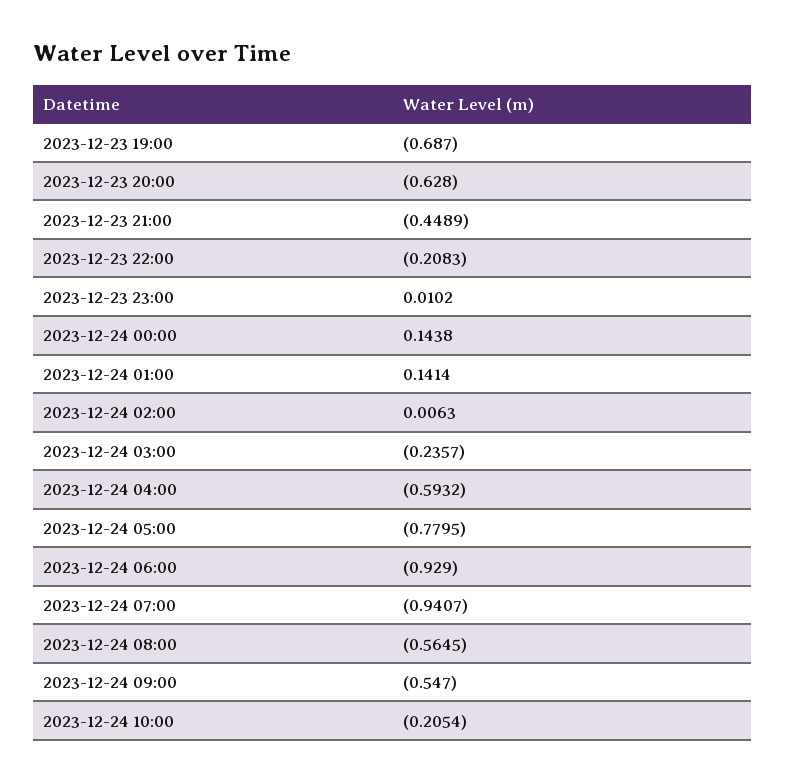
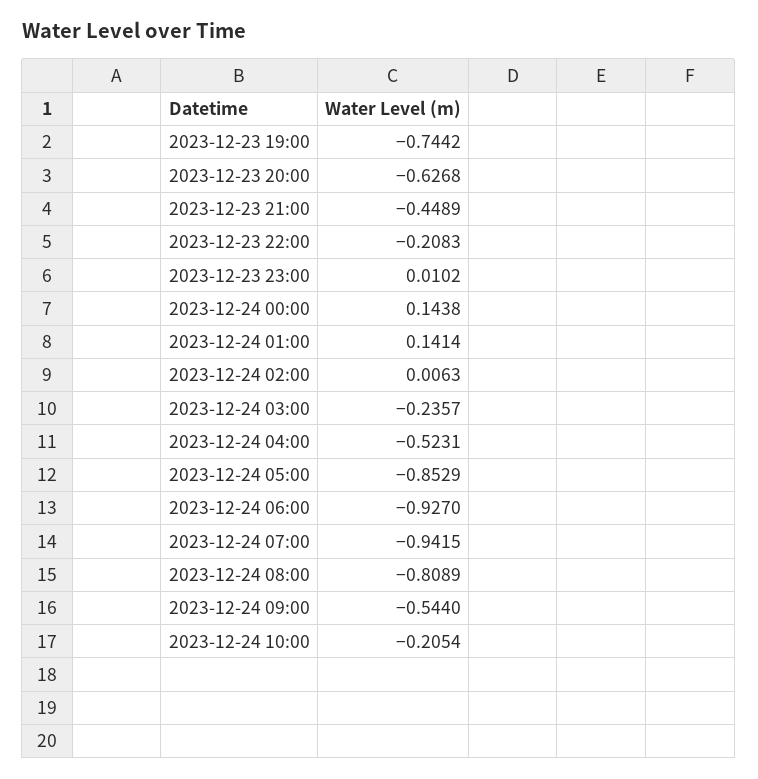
  {
-   "2023-12-23 19:00": -0.687,
+   "2023-12-23 19:00": -0.7442,
-   "2023-12-23 20:00": -0.628,
+   "2023-12-23 20:00": -0.6268,
    "2023-12-23 21:00": -0.4489,
    "2023-12-23 22:00": -0.2083,
    "2023-12-23 23:00": 0.0102,
    "2023-12-24 00:00": 0.1438,
    "2023-12-24 01:00": 0.1414,
    "2023-12-24 02:00": 0.0063,
    "2023-12-24 03:00": -0.2357,
-   "2023-12-24 04:00": -0.5932,
+   "2023-12-24 04:00": -0.5231,
-   "2023-12-24 05:00": -0.7795,
+   "2023-12-24 05:00": -0.8529,
-   "2023-12-24 06:00": -0.929,
+   "2023-12-24 06:00": -0.927,
-   "2023-12-24 07:00": -0.9407,
+   "2023-12-24 07:00": -0.9415,
-   "2023-12-24 08:00": -0.5645,
+   "2023-12-24 08:00": -0.8089,
-   "2023-12-24 09:00": -0.547,
+   "2023-12-24 09:00": -0.544,
    "2023-12-24 10:00": -0.2054
  }

